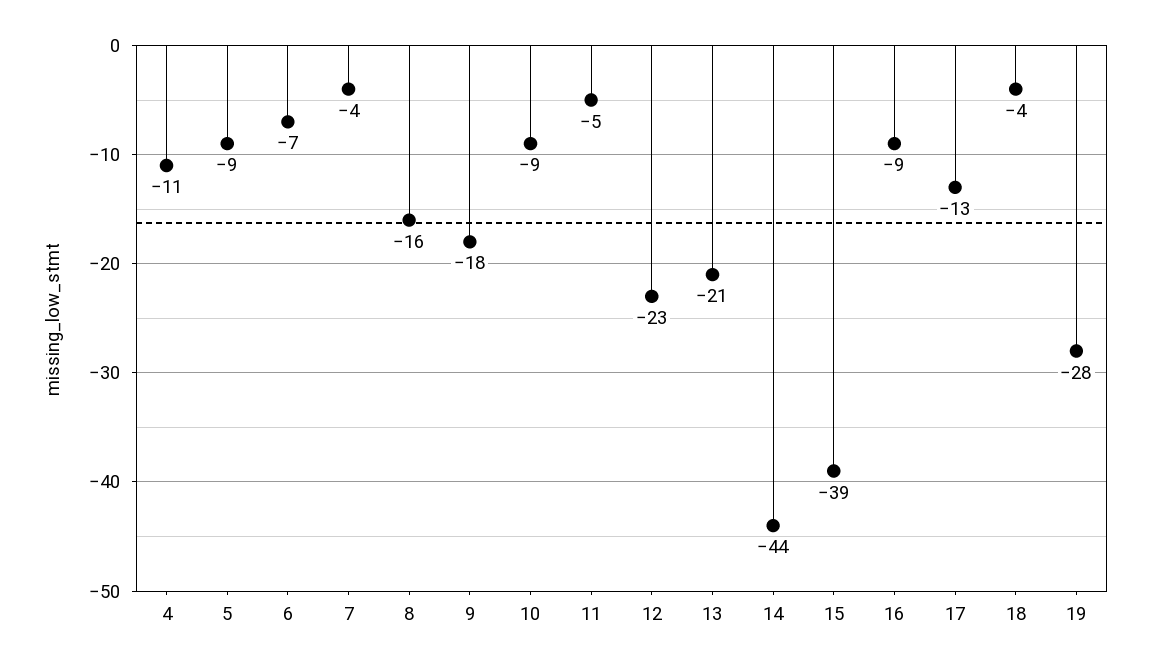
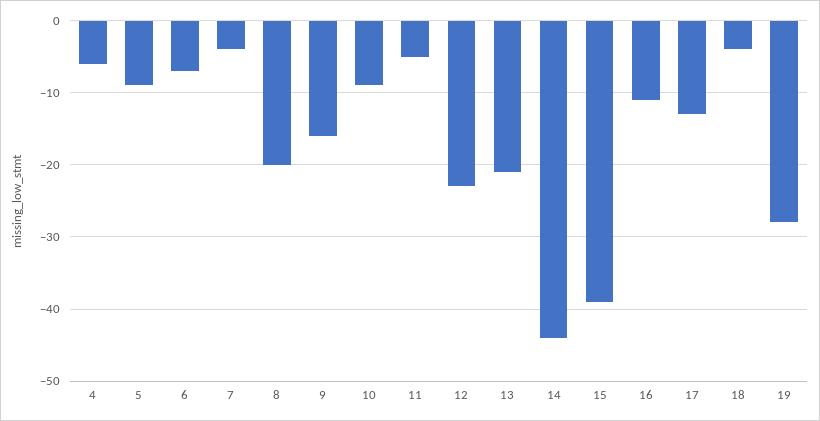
  {
-   "4": -11,
+   "4": -6,
    "5": -9,
    "6": -7,
    "7": -4,
-   "8": -16,
+   "8": -20,
-   "9": -18,
+   "9": -16,
    "10": -9,
    "11": -5,
    "12": -23,
    "13": -21,
    "14": -44,
    "15": -39,
-   "16": -9,
+   "16": -11,
    "17": -13,
    "18": -4,
    "19": -28
  }

